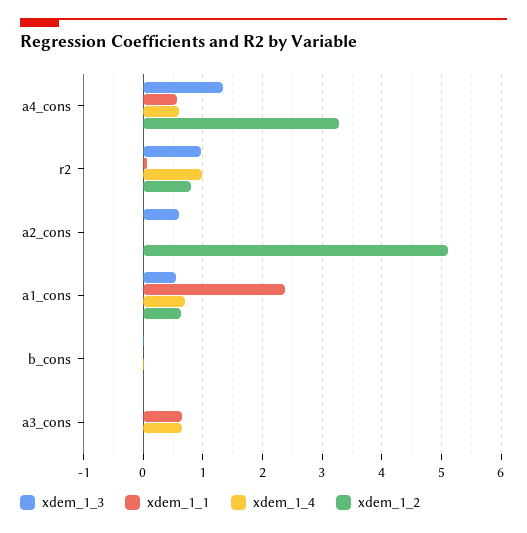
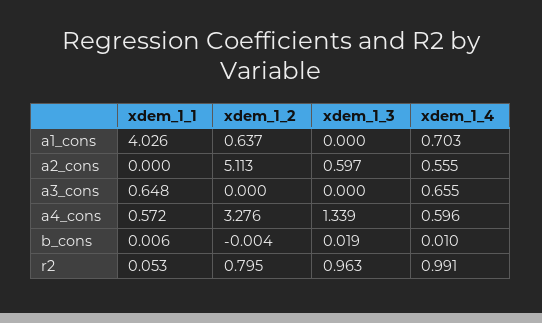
  {
    "xdem_1_3": {
      "a4_cons": 1.339,
      "r2": 0.963,
      "a2_cons": 0.597,
-     "a1_cons": 0.6,
+     "a1_cons": 0,
      "b_cons": 0.019,
      "a3_cons": 0
    },
    "xdem_1_1": {
      "a4_cons": 0.572,
      "r2": 0.053,
      "a2_cons": 0,
-     "a1_cons": 2.4,
+     "a1_cons": 4.026,
      "b_cons": 0.006,
      "a3_cons": 0.648
    },
    "xdem_1_4": {
      "a4_cons": 0.596,
      "r2": 0.991,
-     "a2_cons": 0,
+     "a2_cons": 0.555,
      "a1_cons": 0.703,
      "b_cons": 0.01,
      "a3_cons": 0.655
    },
    "xdem_1_2": {
      "a4_cons": 3.276,
      "r2": 0.795,
      "a2_cons": 5.113,
      "a1_cons": 0.637,
      "b_cons": -0.004,
      "a3_cons": 0
    }
  }

